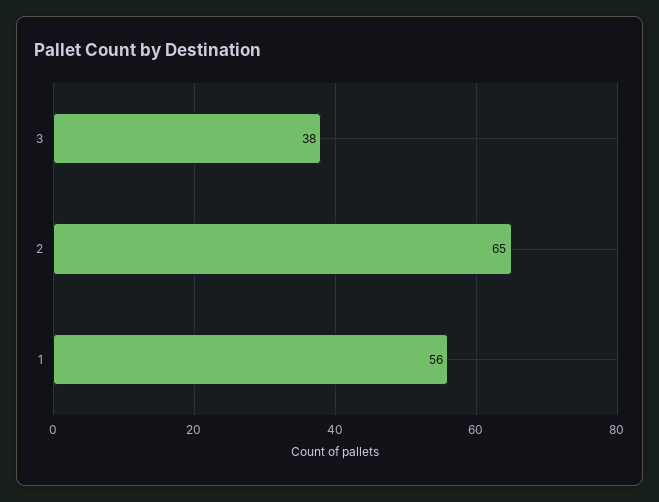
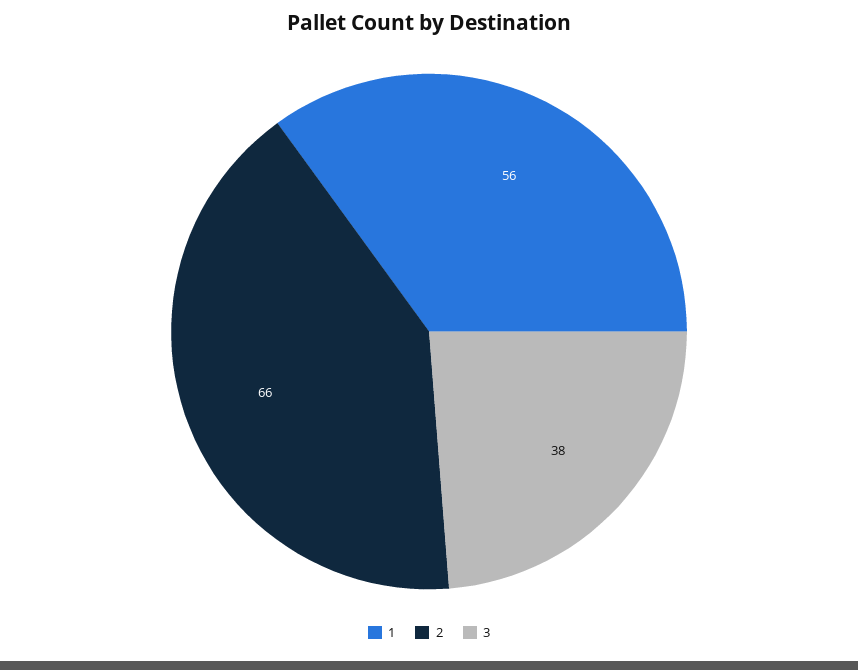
  {
    "3": 38,
-   "2": 65,
+   "2": 66,
    "1": 56
  }

